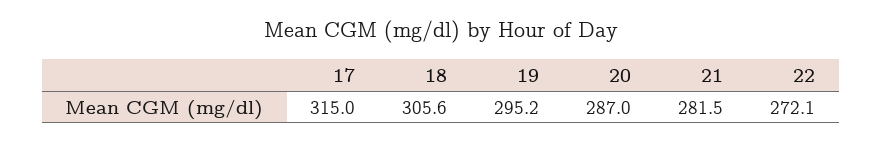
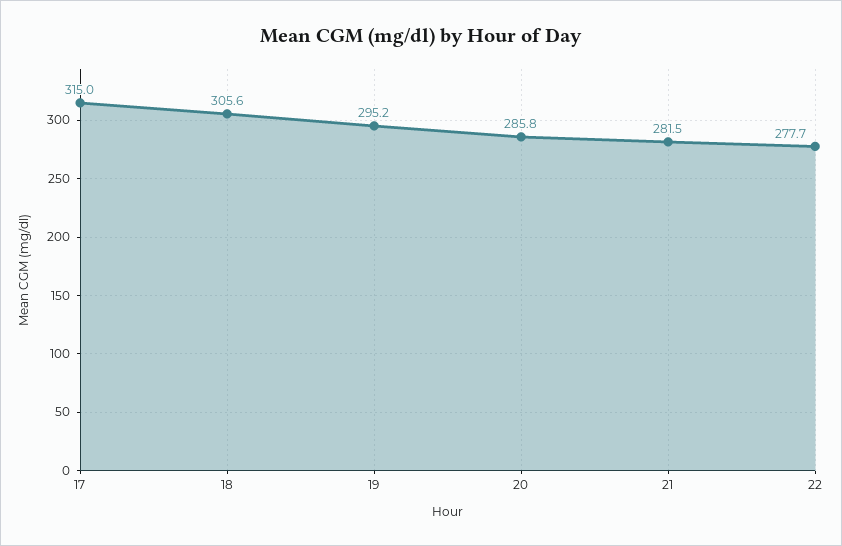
  {
    "17": 315,
    "18": 305.6,
    "19": 295.2,
-   "20": 287,
+   "20": 285.8,
    "21": 281.5,
-   "22": 272.1
+   "22": 277.7
  }

